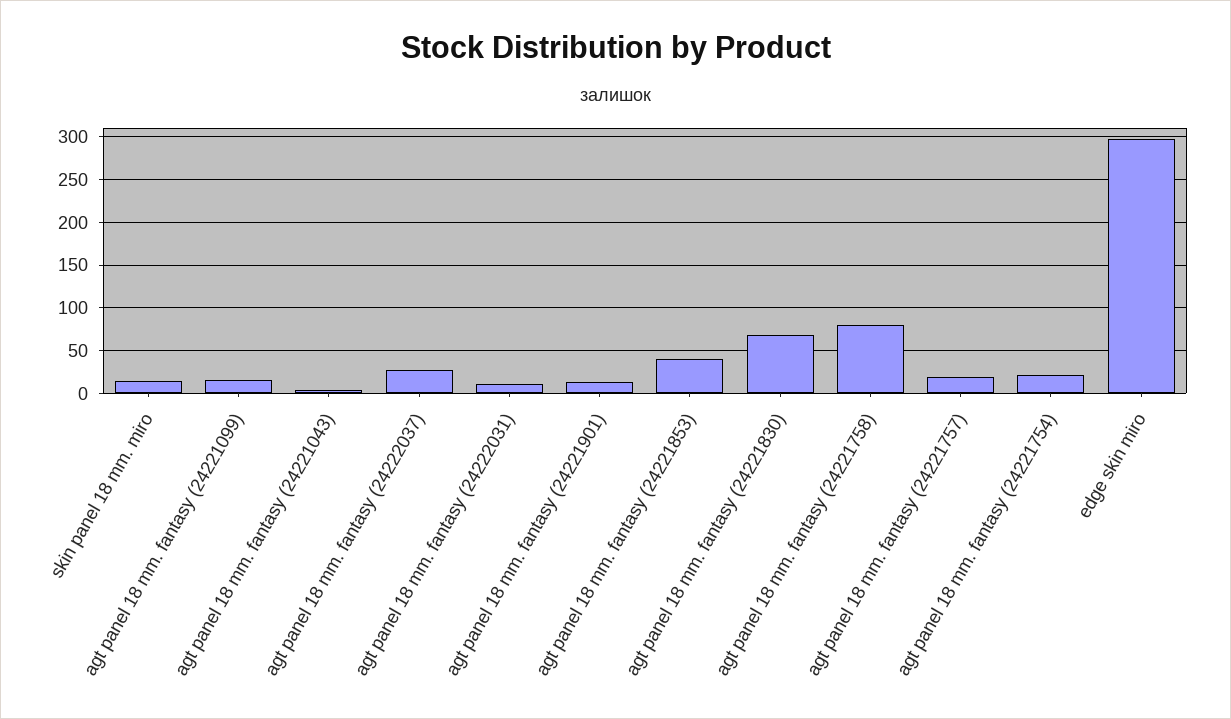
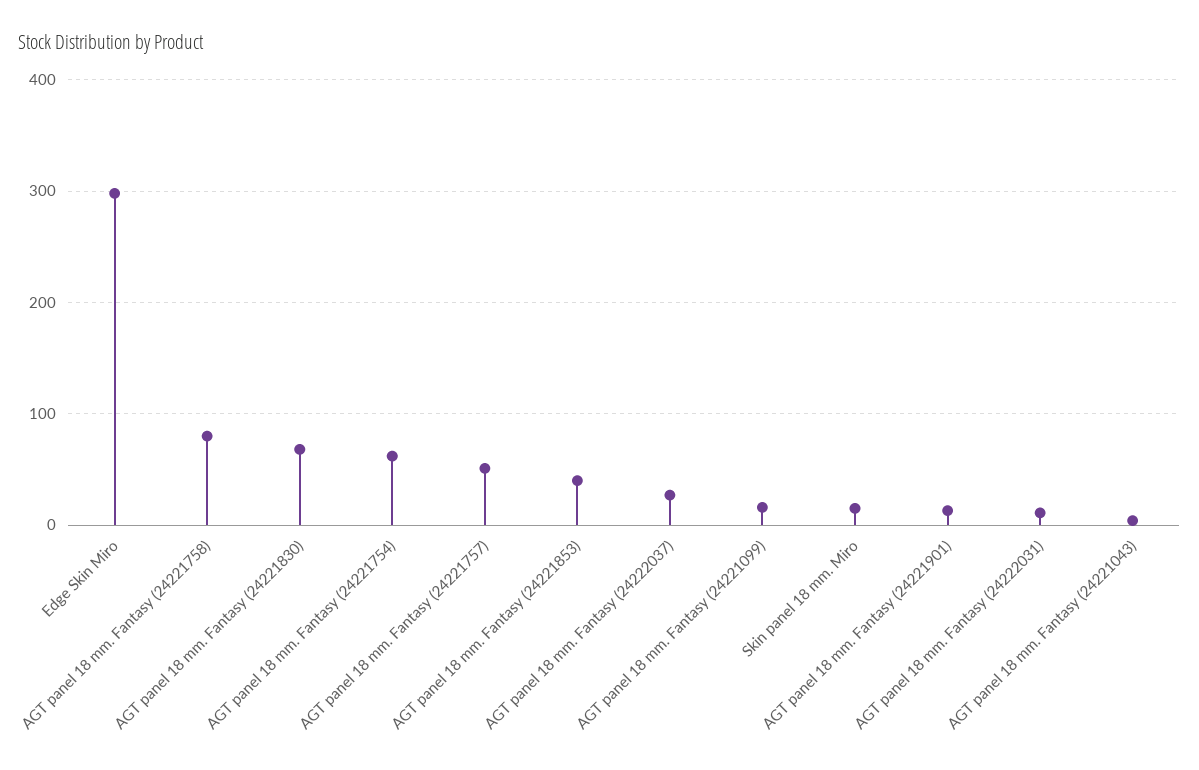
  {
    "skin panel 18 mm. miro": 20,
    "agt panel 18 mm. fantasy (24221099)": 20,
    "agt panel 18 mm. fantasy (24221043)": 0,
    "agt panel 18 mm. fantasy (24222037)": 30,
    "agt panel 18 mm. fantasy (24222031)": 10,
    "agt panel 18 mm. fantasy (24221901)": 10,
    "agt panel 18 mm. fantasy (24221853)": 40,
    "agt panel 18 mm. fantasy (24221830)": 70,
    "agt panel 18 mm. fantasy (24221758)": 80,
-   "agt panel 18 mm. fantasy (24221757)": 20,
+   "agt panel 18 mm. fantasy (24221757)": 50,
-   "agt panel 18 mm. fantasy (24221754)": 20,
+   "agt panel 18 mm. fantasy (24221754)": 60,
    "edge skin miro": 300
  }

